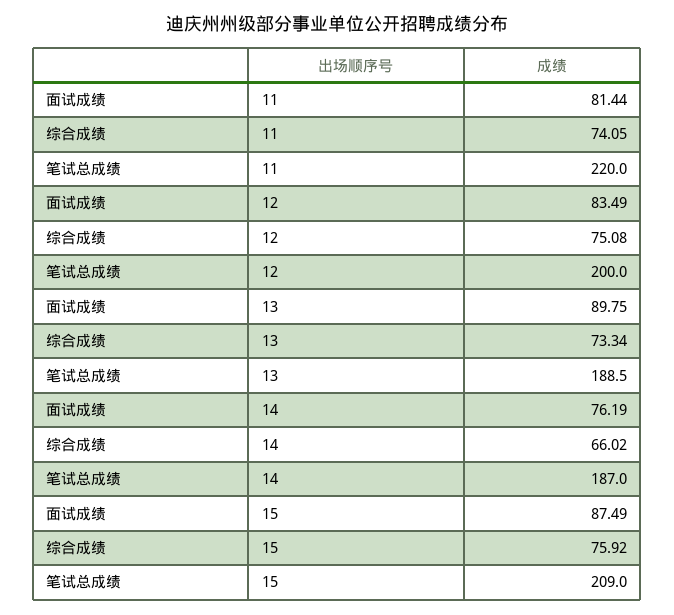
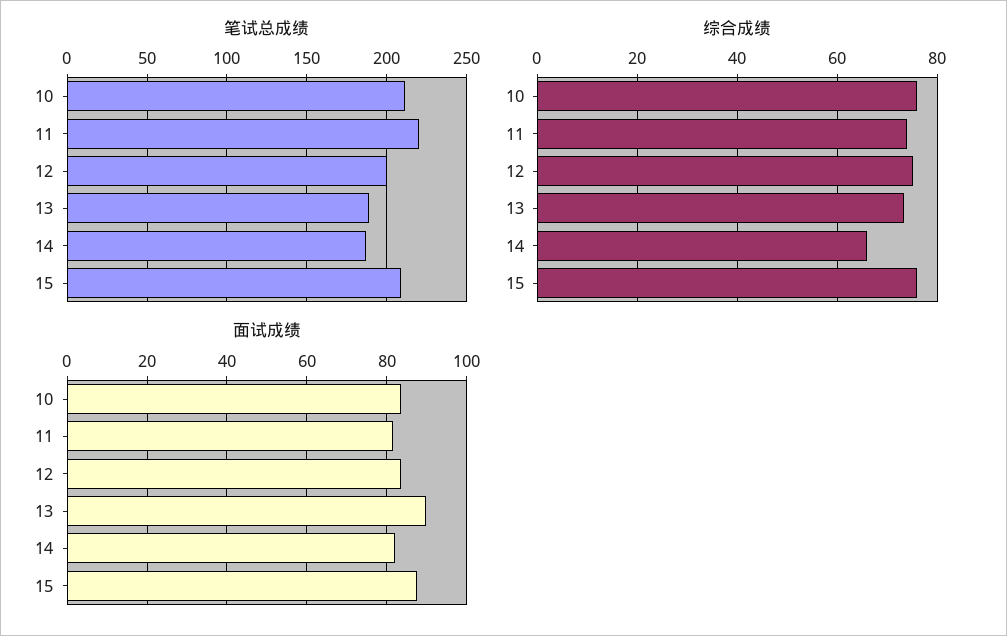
  {
    "面试成绩": {
      "11": 81.44,
      "12": 83.49,
      "13": 89.75,
-     "14": 76.19,
+     "14": 82,
-     "15": 87.49
+     "15": 87.49,
+     "10": 84
    },
    "综合成绩": {
      "11": 74.05,
      "12": 75.08,
      "13": 73.34,
      "14": 66.02,
-     "15": 75.92
+     "15": 75.92,
+     "10": 76
    },
    "笔试总成绩": {
      "11": 220,
      "12": 200,
      "13": 188.5,
      "14": 187,
-     "15": 209
+     "15": 209,
+     "10": 210
    }
  }

